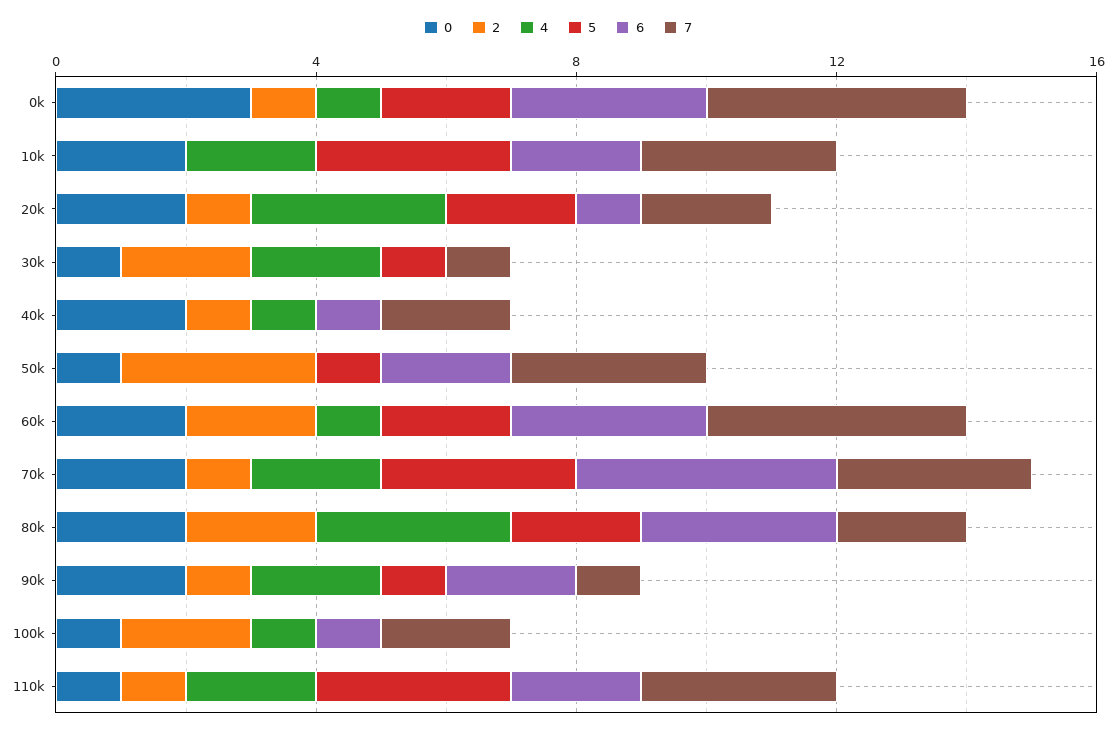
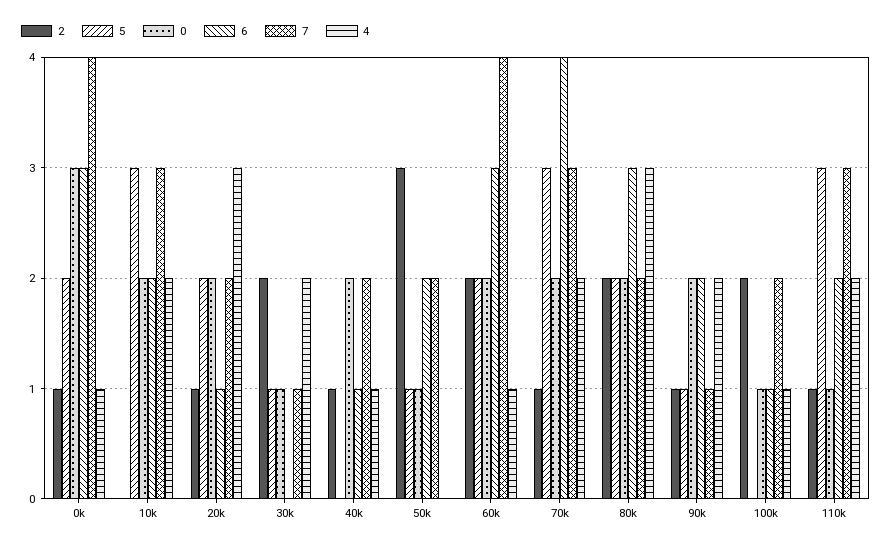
  {
    "0": {
      "0k": 3,
      "10k": 2,
      "20k": 2,
      "30k": 1,
      "40k": 2,
      "50k": 1,
      "60k": 2,
      "70k": 2,
      "80k": 2,
      "90k": 2,
      "100k": 1,
      "110k": 1
    },
    "2": {
      "0k": 1,
      "10k": 0,
      "20k": 1,
      "30k": 2,
      "40k": 1,
      "50k": 3,
      "60k": 2,
      "70k": 1,
      "80k": 2,
      "90k": 1,
      "100k": 2,
      "110k": 1
    },
    "4": {
      "0k": 1,
      "10k": 2,
      "20k": 3,
      "30k": 2,
      "40k": 1,
      "50k": 0,
      "60k": 1,
      "70k": 2,
      "80k": 3,
      "90k": 2,
      "100k": 1,
      "110k": 2
    },
    "5": {
      "0k": 2,
      "10k": 3,
      "20k": 2,
      "30k": 1,
      "40k": 0,
      "50k": 1,
      "60k": 2,
      "70k": 3,
      "80k": 2,
      "90k": 1,
      "100k": 0,
      "110k": 3
    },
    "6": {
      "0k": 3,
      "10k": 2,
      "20k": 1,
      "30k": 0,
      "40k": 1,
      "50k": 2,
      "60k": 3,
      "70k": 4,
      "80k": 3,
      "90k": 2,
      "100k": 1,
      "110k": 2
    },
    "7": {
      "0k": 4,
      "10k": 3,
      "20k": 2,
      "30k": 1,
      "40k": 2,
-     "50k": 3,
+     "50k": 2,
      "60k": 4,
      "70k": 3,
      "80k": 2,
      "90k": 1,
      "100k": 2,
      "110k": 3
    }
  }

